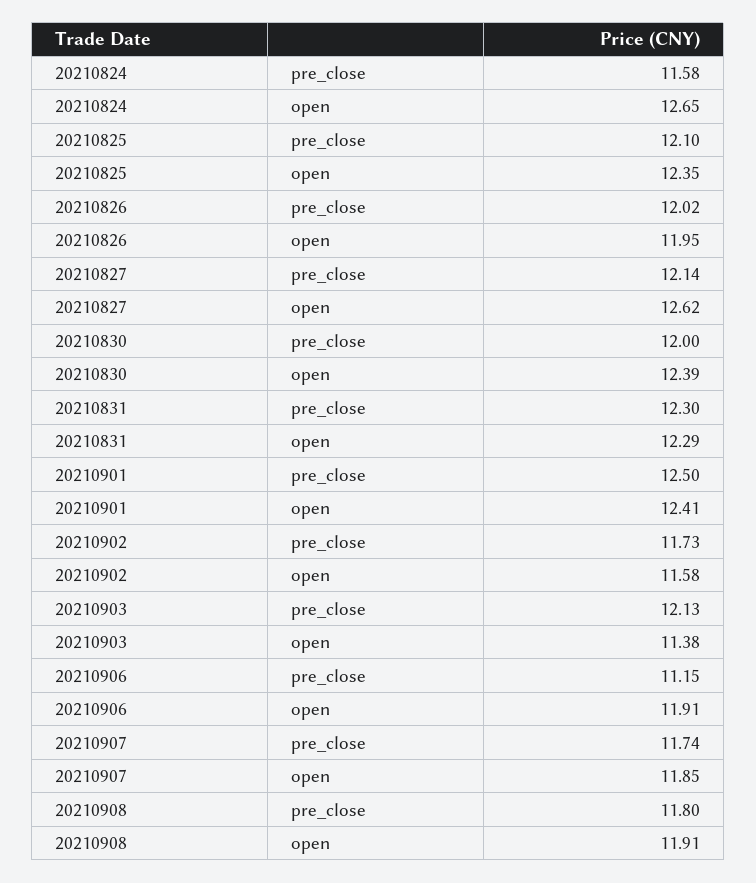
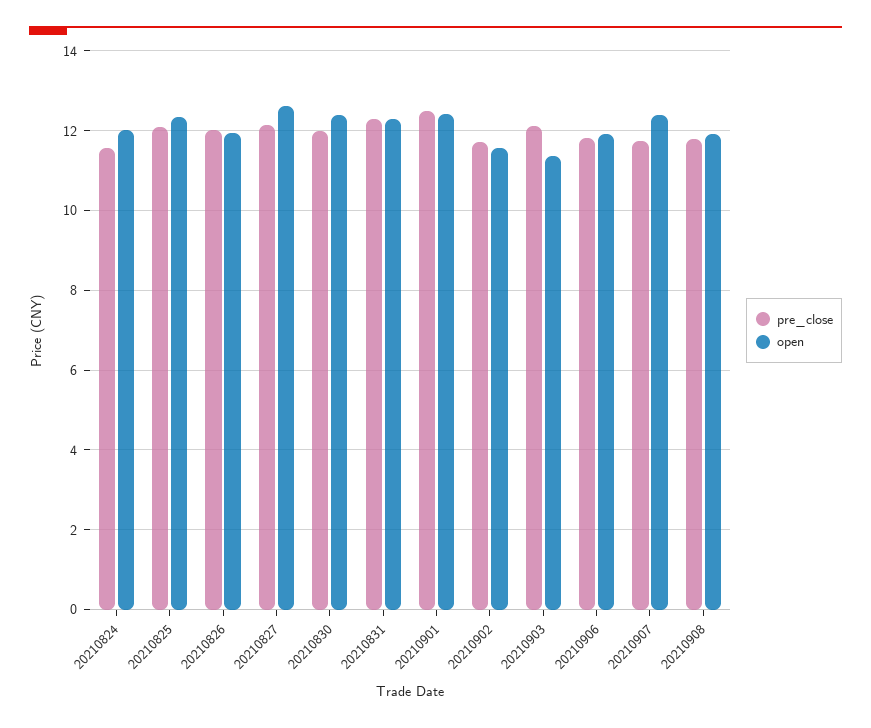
  {
    "pre_close": {
      "20210824": 11.58,
      "20210825": 12.1,
      "20210826": 12.02,
      "20210827": 12.14,
      "20210830": 12,
      "20210831": 12.3,
      "20210901": 12.5,
      "20210902": 11.73,
      "20210903": 12.13,
-     "20210906": 11.15,
+     "20210906": 11.8,
      "20210907": 11.74,
      "20210908": 11.8
    },
    "open": {
-     "20210824": 12.65,
+     "20210824": 12,
      "20210825": 12.35,
      "20210826": 11.95,
      "20210827": 12.62,
      "20210830": 12.39,
      "20210831": 12.29,
      "20210901": 12.41,
      "20210902": 11.58,
      "20210903": 11.38,
      "20210906": 11.91,
-     "20210907": 11.85,
+     "20210907": 12.4,
      "20210908": 11.91
    }
  }

